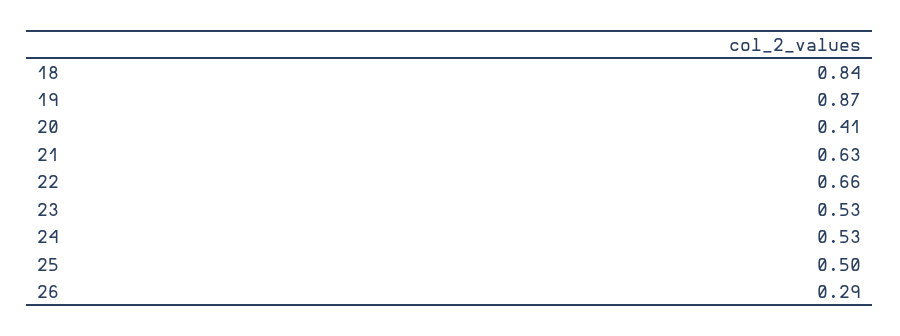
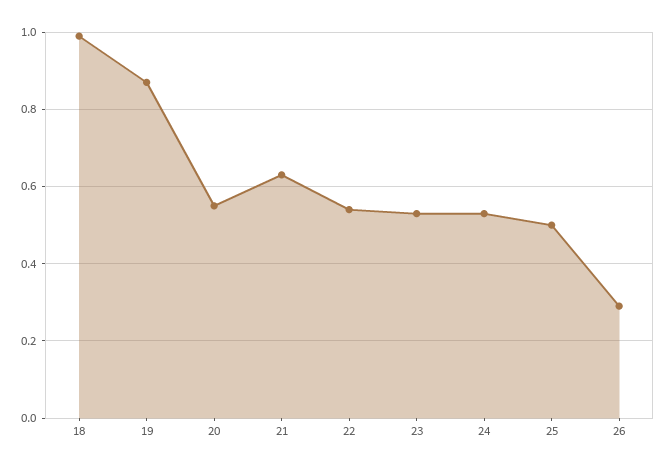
  {
-   "18": 0.84,
+   "18": 1,
    "19": 0.87,
-   "20": 0.41,
+   "20": 0.55,
    "21": 0.63,
-   "22": 0.66,
+   "22": 0.55,
    "23": 0.53,
    "24": 0.53,
    "25": 0.5,
    "26": 0.29
  }

